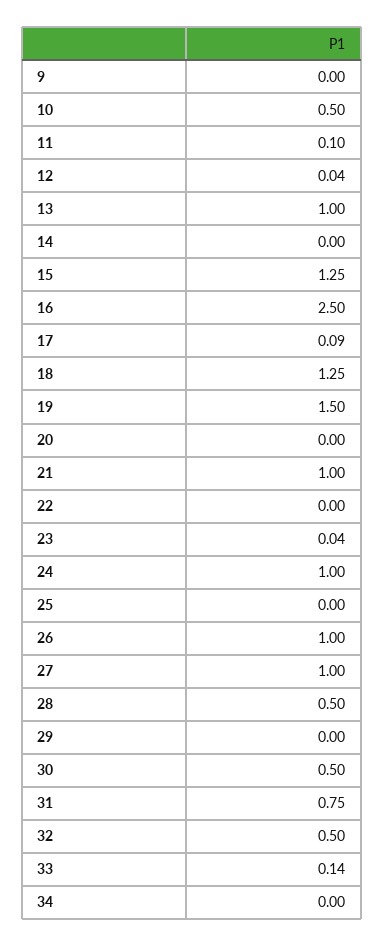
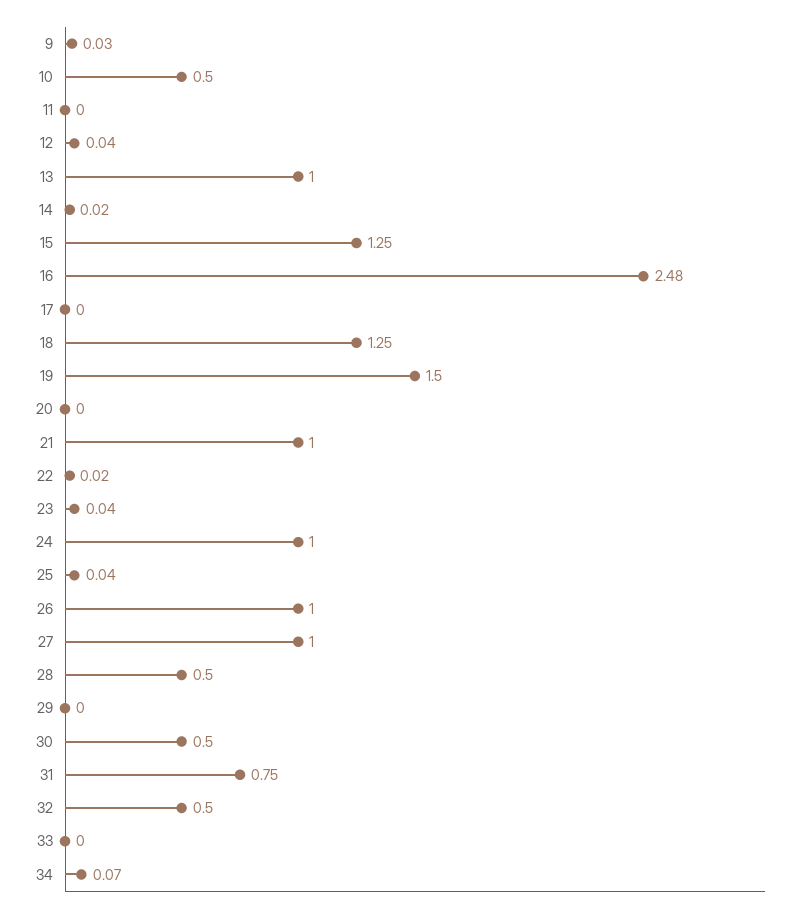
  {
-   "9": 0,
+   "9": 0.03,
    "10": 0.5,
-   "11": 0.1,
+   "11": 0,
    "12": 0.04,
    "13": 1,
-   "14": 0,
+   "14": 0.02,
    "15": 1.25,
-   "16": 2.5,
+   "16": 2.48,
-   "17": 0.09,
+   "17": 0,
    "18": 1.25,
    "19": 1.5,
    "20": 0,
    "21": 1,
-   "22": 0,
+   "22": 0.02,
    "23": 0.04,
    "24": 1,
-   "25": 0,
+   "25": 0.04,
    "26": 1,
    "27": 1,
    "28": 0.5,
    "29": 0,
    "30": 0.5,
    "31": 0.75,
    "32": 0.5,
-   "33": 0.14,
+   "33": 0,
-   "34": 0
+   "34": 0.07
  }

